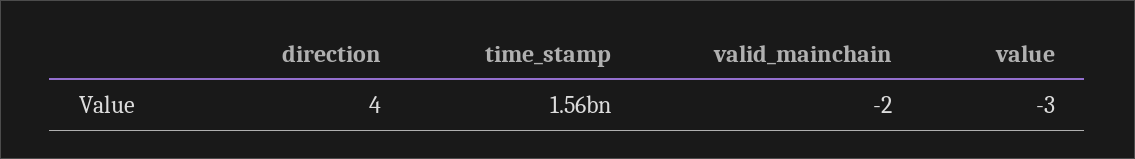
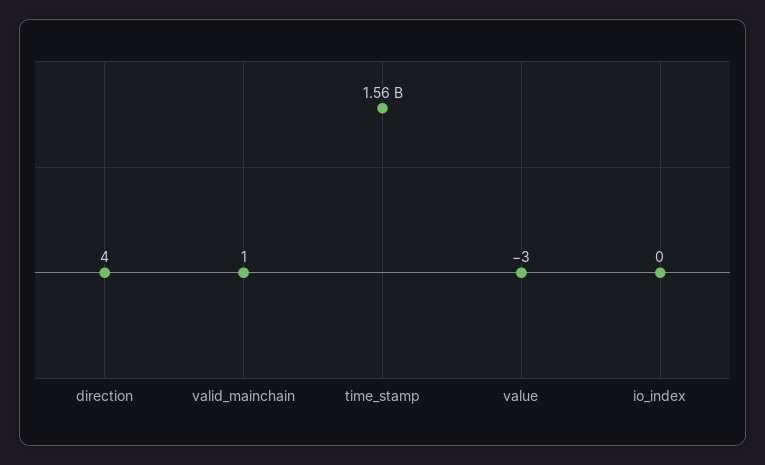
  {
    "direction": 4,
    "time_stamp": 1560000000,
-   "valid_mainchain": -2,
+   "valid_mainchain": 1,
-   "value": -3
+   "value": -3,
+   "io_index": 0
  }

